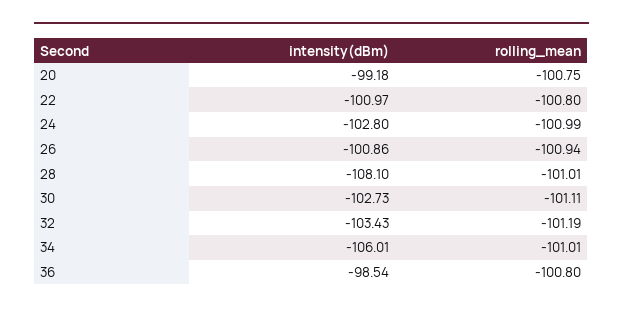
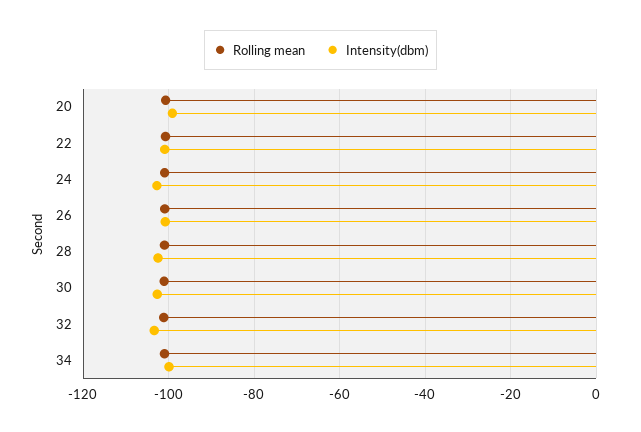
  {
    "intensity(dBm)": {
      "20": -99.18,
      "22": -100.97,
      "24": -102.8,
      "26": -100.86,
-     "28": -108.1,
+     "28": -102,
      "30": -102.73,
      "32": -103.43,
-     "34": -106.01,
+     "34": -100
-     "36": -98.54
    },
    "rolling_mean": {
      "20": -100.75,
      "22": -100.8,
      "24": -100.99,
      "26": -100.94,
      "28": -101.01,
      "30": -101.11,
      "32": -101.19,
-     "34": -101.01,
+     "34": -101.01
-     "36": -100.8
    }
  }

